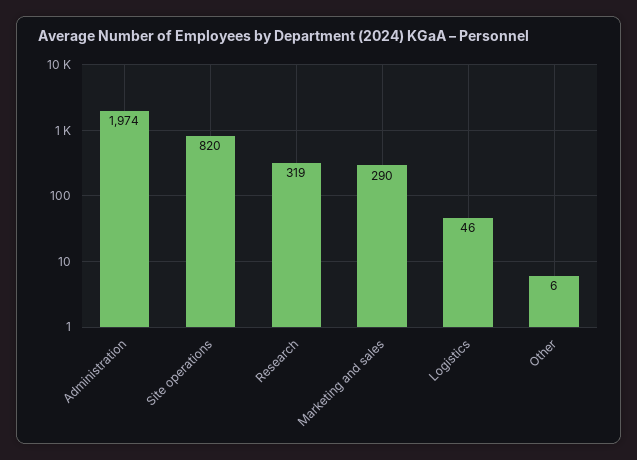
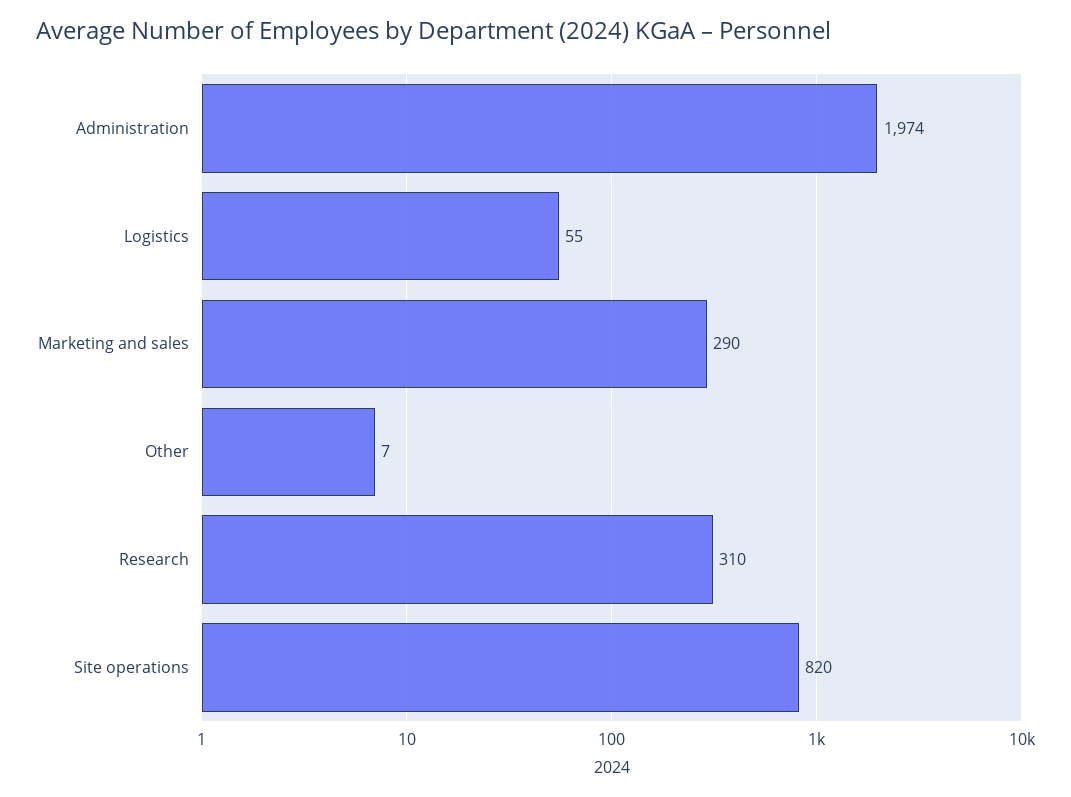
  {
    "Administration": 1974,
    "Site operations": 820,
-   "Research": 319,
+   "Research": 310,
    "Marketing and sales": 290,
-   "Logistics": 46,
+   "Logistics": 55,
-   "Other": 6
+   "Other": 7
  }

